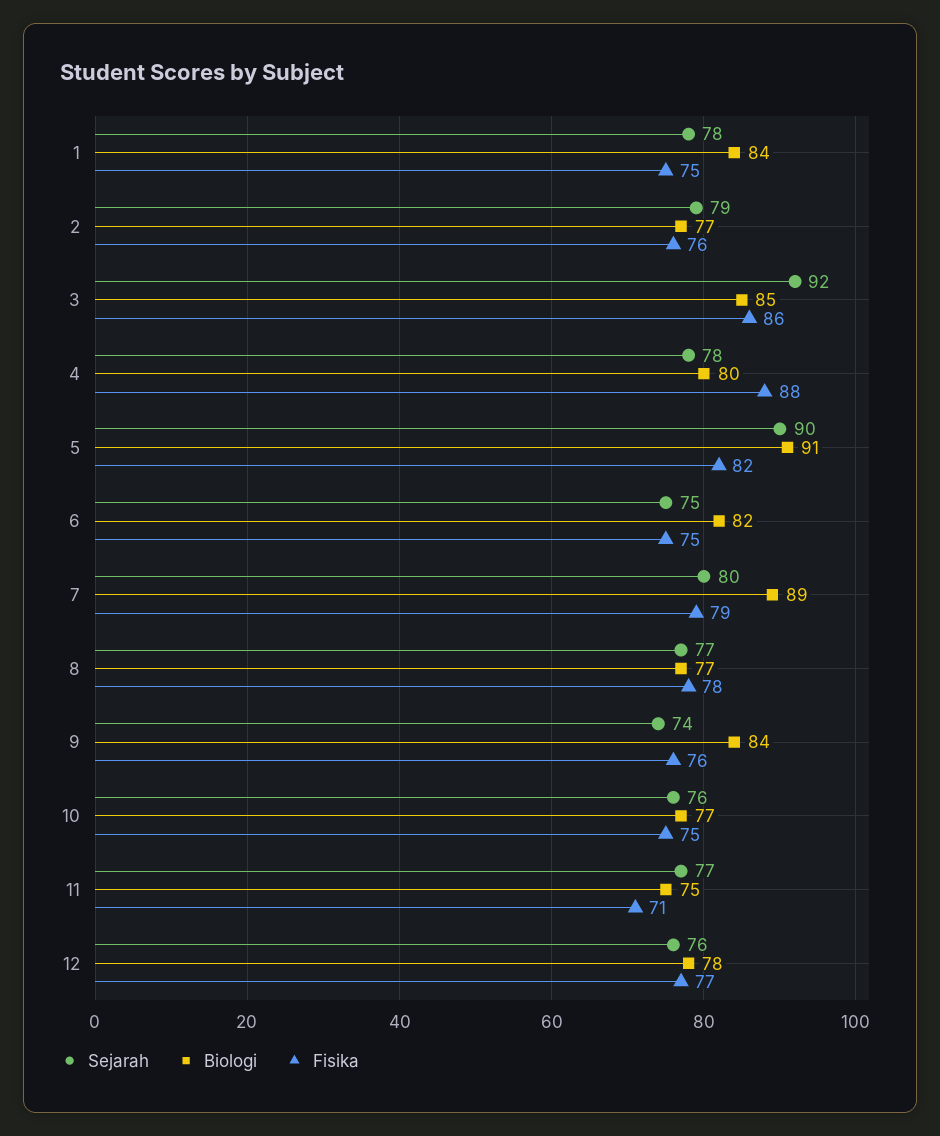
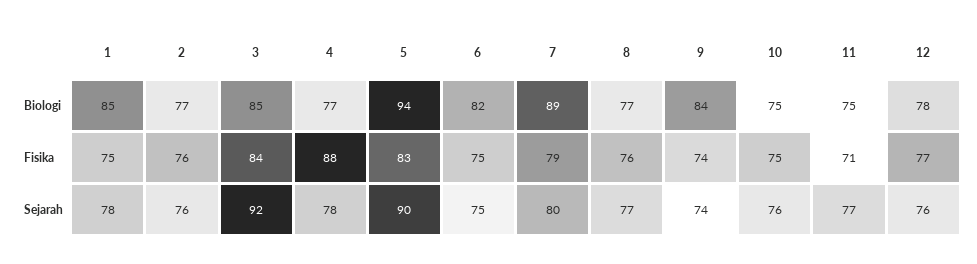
  {
    "Sejarah": {
      "1": 78,
-     "2": 79,
+     "2": 76,
      "3": 92,
      "4": 78,
      "5": 90,
      "6": 75,
      "7": 80,
      "8": 77,
      "9": 74,
      "10": 76,
      "11": 77,
      "12": 76
    },
    "Biologi": {
-     "1": 84,
+     "1": 85,
      "2": 77,
      "3": 85,
-     "4": 80,
+     "4": 77,
-     "5": 91,
+     "5": 94,
      "6": 82,
      "7": 89,
      "8": 77,
      "9": 84,
-     "10": 77,
+     "10": 75,
      "11": 75,
      "12": 78
    },
    "Fisika": {
      "1": 75,
      "2": 76,
-     "3": 86,
+     "3": 84,
      "4": 88,
-     "5": 82,
+     "5": 83,
      "6": 75,
      "7": 79,
-     "8": 78,
+     "8": 76,
-     "9": 76,
+     "9": 74,
      "10": 75,
      "11": 71,
      "12": 77
    }
  }

